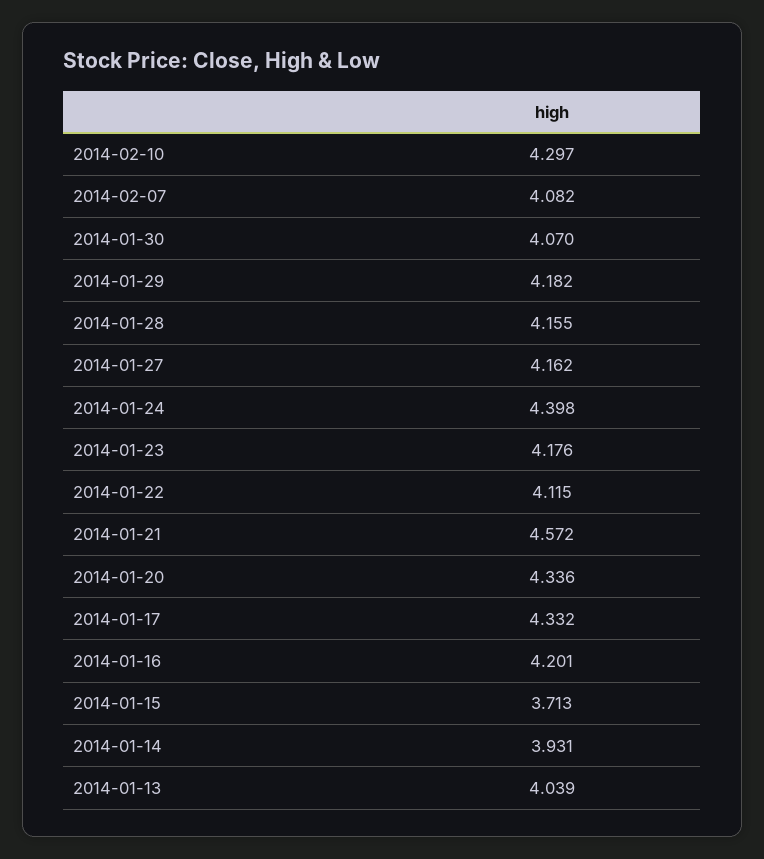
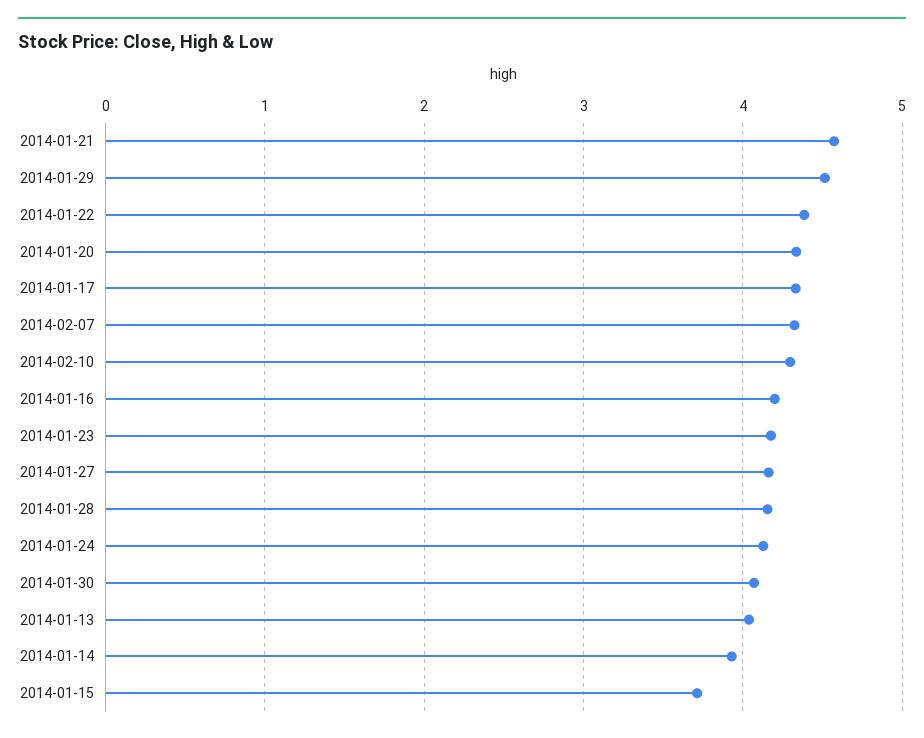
  {
    "2014-02-10": 4.297,
-   "2014-02-07": 4.082,
+   "2014-02-07": 4.3,
    "2014-01-30": 4.07,
-   "2014-01-29": 4.182,
+   "2014-01-29": 4.5,
    "2014-01-28": 4.155,
    "2014-01-27": 4.162,
-   "2014-01-24": 4.398,
+   "2014-01-24": 4.1,
    "2014-01-23": 4.176,
-   "2014-01-22": 4.115,
+   "2014-01-22": 4.4,
    "2014-01-21": 4.572,
    "2014-01-20": 4.336,
    "2014-01-17": 4.332,
    "2014-01-16": 4.201,
    "2014-01-15": 3.713,
    "2014-01-14": 3.931,
    "2014-01-13": 4.039
  }

